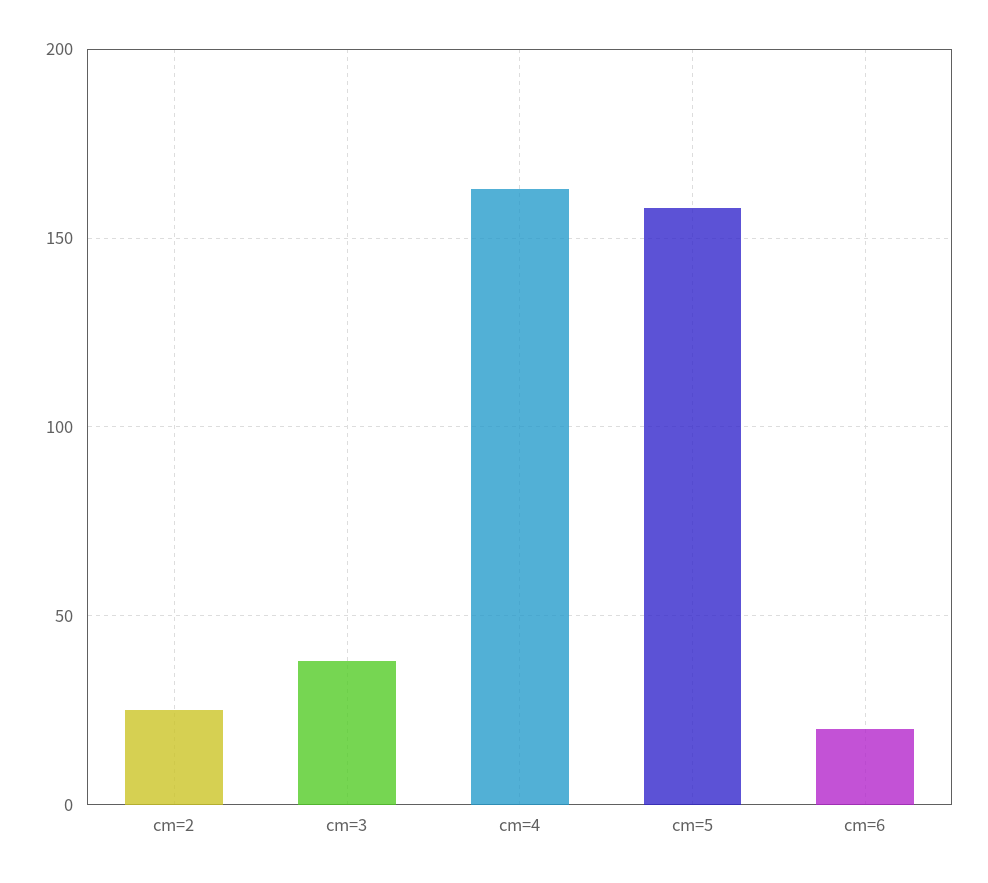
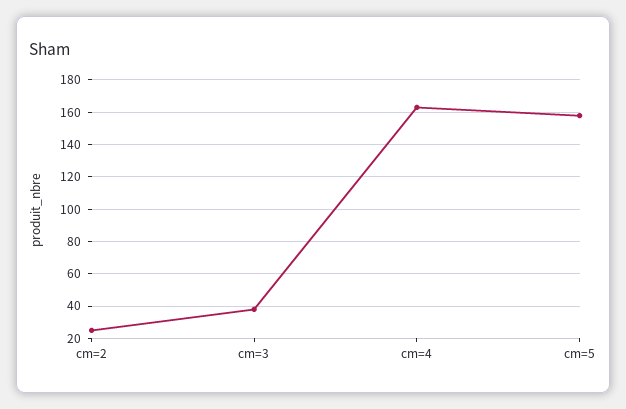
  {
    "cm=2": 25,
    "cm=3": 40,
    "cm=4": 165,
-   "cm=5": 160,
+   "cm=5": 160
-   "cm=6": 20
  }

